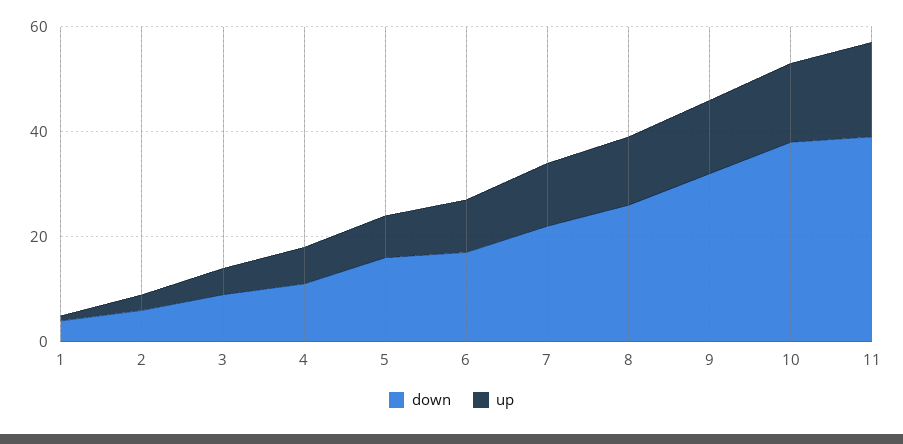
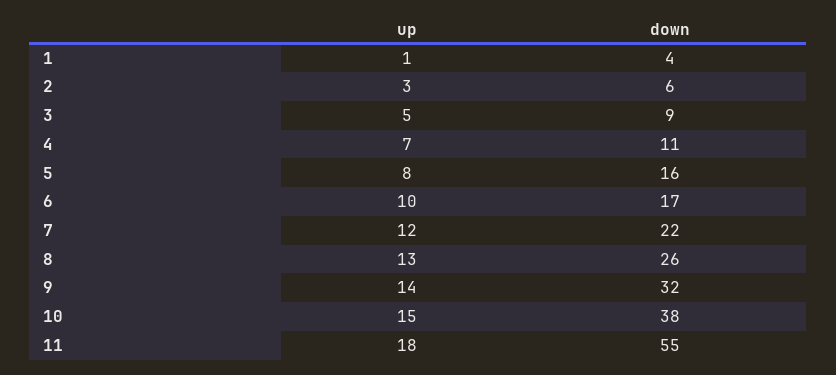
  {
    "down": {
      "1": 4,
      "2": 6,
      "3": 9,
      "4": 11,
      "5": 16,
      "6": 17,
      "7": 22,
      "8": 26,
      "9": 32,
      "10": 38,
-     "11": 40
+     "11": 55
    },
    "up": {
      "1": 1,
      "2": 3,
      "3": 5,
      "4": 7,
      "5": 8,
      "6": 10,
      "7": 12,
      "8": 13,
      "9": 14,
      "10": 15,
      "11": 18
    }
  }

